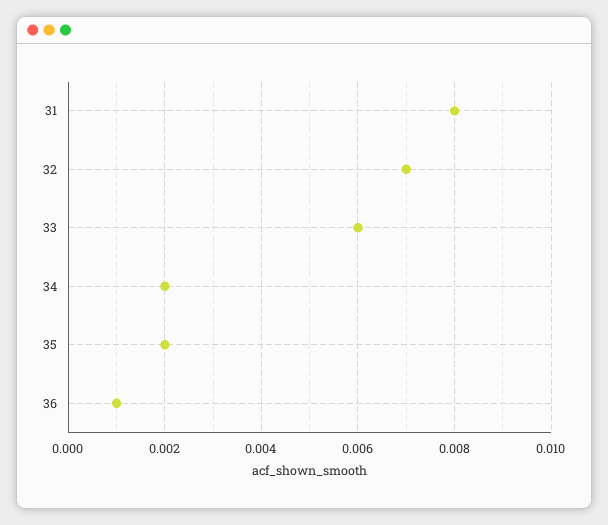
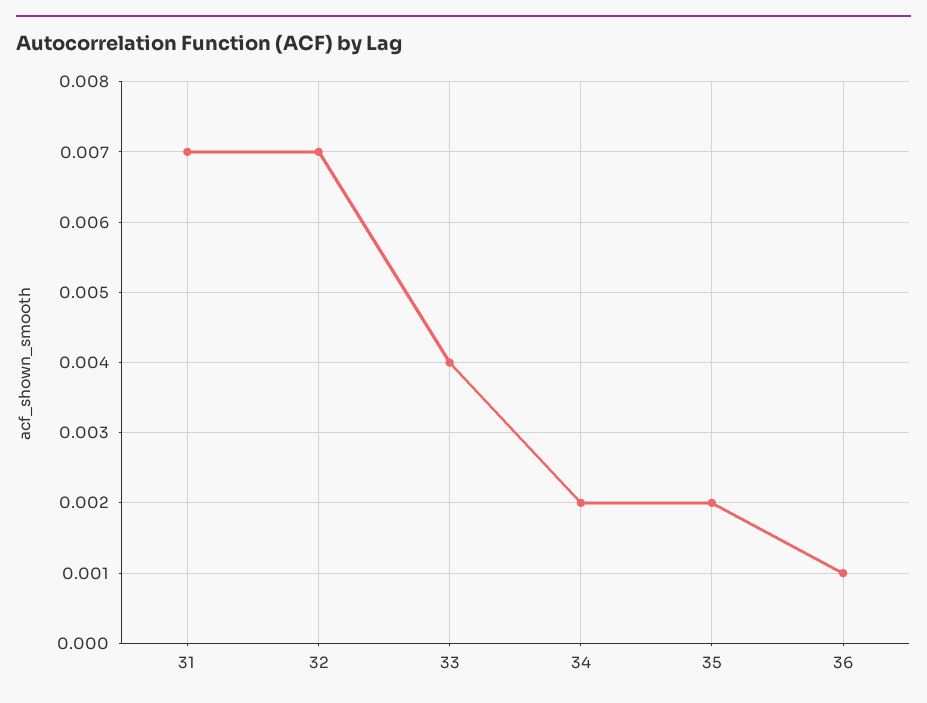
  {
-   "31": 0.008,
+   "31": 0.007,
    "32": 0.007,
-   "33": 0.006,
+   "33": 0.004,
    "34": 0.002,
    "35": 0.002,
    "36": 0.001
  }

